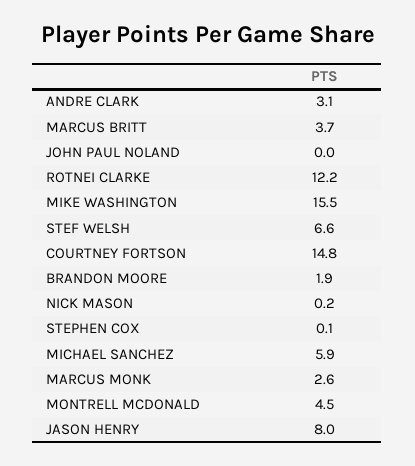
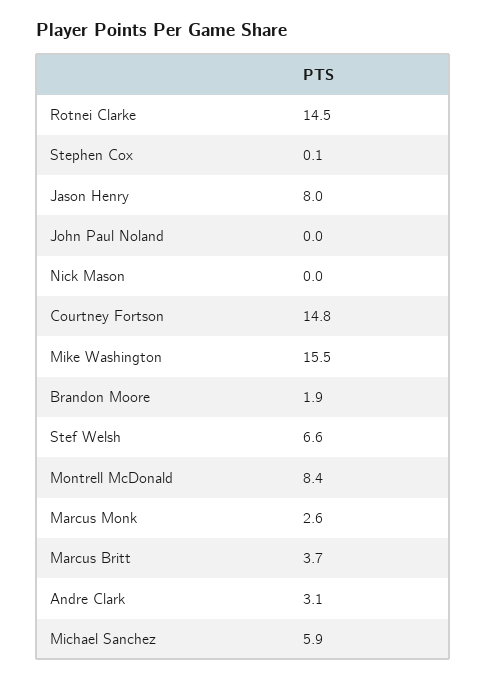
  {
    "ANDRE CLARK": 3.1,
    "MARCUS BRITT": 3.7,
    "JOHN PAUL NOLAND": 0,
-   "ROTNEI CLARKE": 12.2,
+   "ROTNEI CLARKE": 14.5,
    "MIKE WASHINGTON": 15.5,
    "STEF WELSH": 6.6,
    "COURTNEY FORTSON": 14.8,
    "BRANDON MOORE": 1.9,
-   "NICK MASON": 0.2,
+   "NICK MASON": 0,
    "STEPHEN COX": 0.1,
    "MICHAEL SANCHEZ": 5.9,
    "MARCUS MONK": 2.6,
-   "MONTRELL MCDONALD": 4.5,
+   "MONTRELL MCDONALD": 8.4,
    "JASON HENRY": 8
  }

